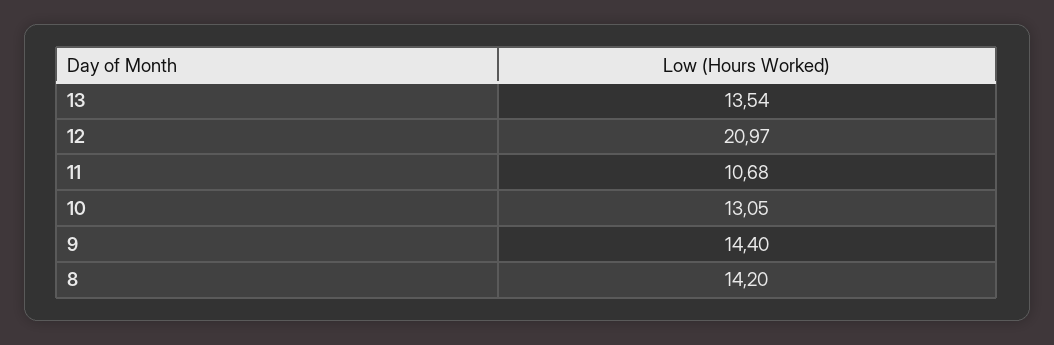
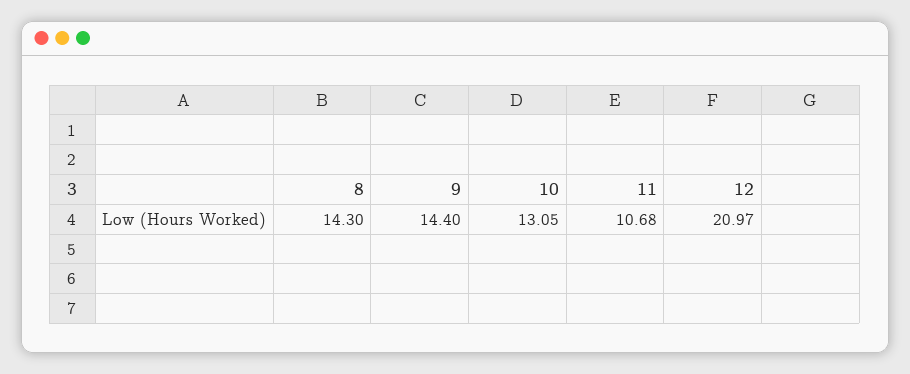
  {
-   "13": 13.54,
    "12": 20.97,
    "11": 10.68,
    "10": 13.05,
    "9": 14.4,
-   "8": 14.2
+   "8": 14.3
  }

